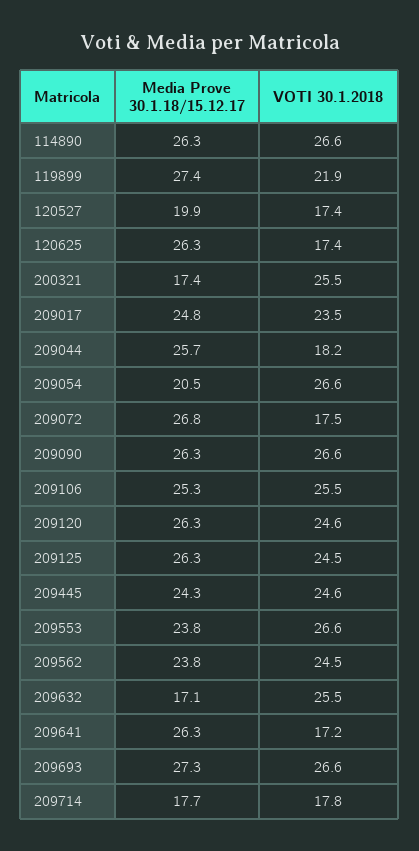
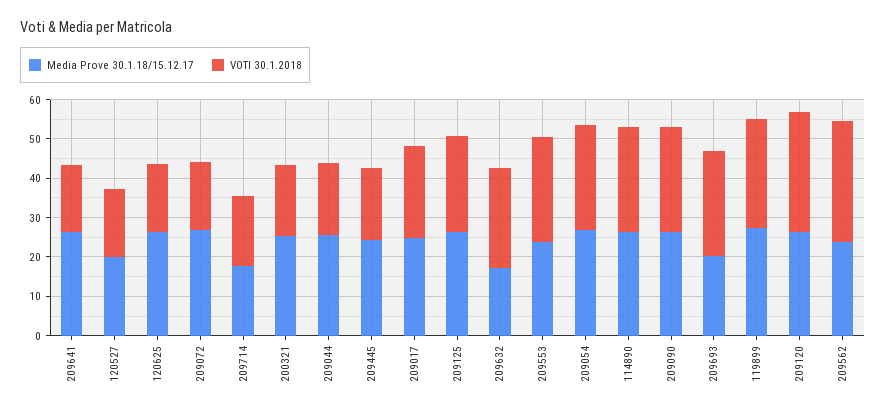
  {
    "Media Prove 30.1.18/15.12.17": {
      "114890": 26.3,
      "119899": 27.4,
      "120527": 19.9,
      "120625": 26.3,
-     "200321": 17.4,
+     "200321": 25,
      "209017": 24.8,
      "209044": 25.7,
-     "209054": 20.5,
+     "209054": 27.5,
      "209072": 26.8,
      "209090": 26.3,
-     "209106": 25.3,
      "209120": 26.3,
      "209125": 26.3,
      "209445": 24.3,
      "209553": 23.8,
      "209562": 23.8,
      "209632": 17.1,
      "209641": 26.3,
-     "209693": 27.3,
+     "209693": 20,
      "209714": 17.7
    },
    "VOTI 30.1.2018": {
      "114890": 26.6,
-     "119899": 21.9,
+     "119899": 27.5,
      "120527": 17.4,
      "120625": 17.4,
-     "200321": 25.5,
+     "200321": 17.5,
      "209017": 23.5,
      "209044": 18.2,
      "209054": 26.6,
      "209072": 17.5,
      "209090": 26.6,
-     "209106": 25.5,
-     "209120": 24.6,
+     "209120": 30,
      "209125": 24.5,
-     "209445": 24.6,
+     "209445": 17.5,
      "209553": 26.6,
-     "209562": 24.5,
+     "209562": 30,
      "209632": 25.5,
      "209641": 17.2,
      "209693": 26.6,
      "209714": 17.8
    }
  }

